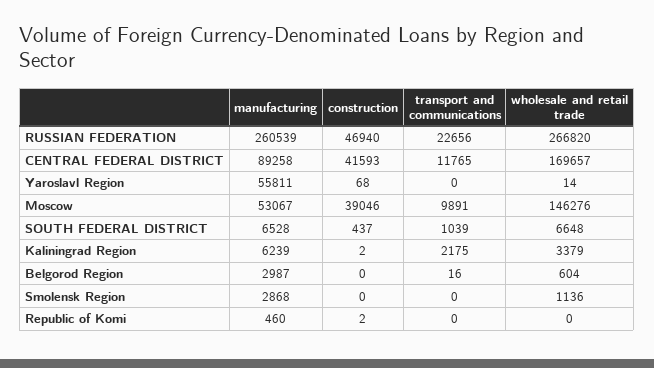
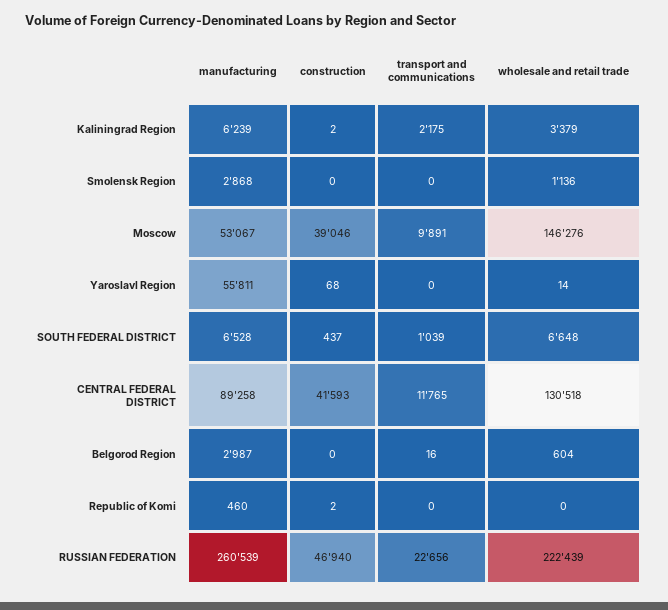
  {
    "manufacturing": {
      "RUSSIAN FEDERATION": 260539,
      "CENTRAL FEDERAL DISTRICT": 89258,
      "Yaroslavl Region": 55811,
      "Moscow": 53067,
      "SOUTH FEDERAL DISTRICT": 6528,
      "Kaliningrad Region": 6239,
      "Belgorod Region": 2987,
      "Smolensk Region": 2868,
      "Republic of Komi": 460
    },
    "construction": {
      "RUSSIAN FEDERATION": 46940,
      "CENTRAL FEDERAL DISTRICT": 41593,
      "Yaroslavl Region": 68,
      "Moscow": 39046,
      "SOUTH FEDERAL DISTRICT": 437,
      "Kaliningrad Region": 2,
      "Belgorod Region": 0,
      "Smolensk Region": 0,
      "Republic of Komi": 2
    },
    "transport and communications": {
      "RUSSIAN FEDERATION": 22656,
      "CENTRAL FEDERAL DISTRICT": 11765,
      "Yaroslavl Region": 0,
      "Moscow": 9891,
      "SOUTH FEDERAL DISTRICT": 1039,
      "Kaliningrad Region": 2175,
      "Belgorod Region": 16,
      "Smolensk Region": 0,
      "Republic of Komi": 0
    },
    "wholesale and retail trade": {
-     "RUSSIAN FEDERATION": 266820,
+     "RUSSIAN FEDERATION": 222439,
-     "CENTRAL FEDERAL DISTRICT": 169657,
+     "CENTRAL FEDERAL DISTRICT": 130518,
      "Yaroslavl Region": 14,
      "Moscow": 146276,
      "SOUTH FEDERAL DISTRICT": 6648,
      "Kaliningrad Region": 3379,
      "Belgorod Region": 604,
      "Smolensk Region": 1136,
      "Republic of Komi": 0
    }
  }

